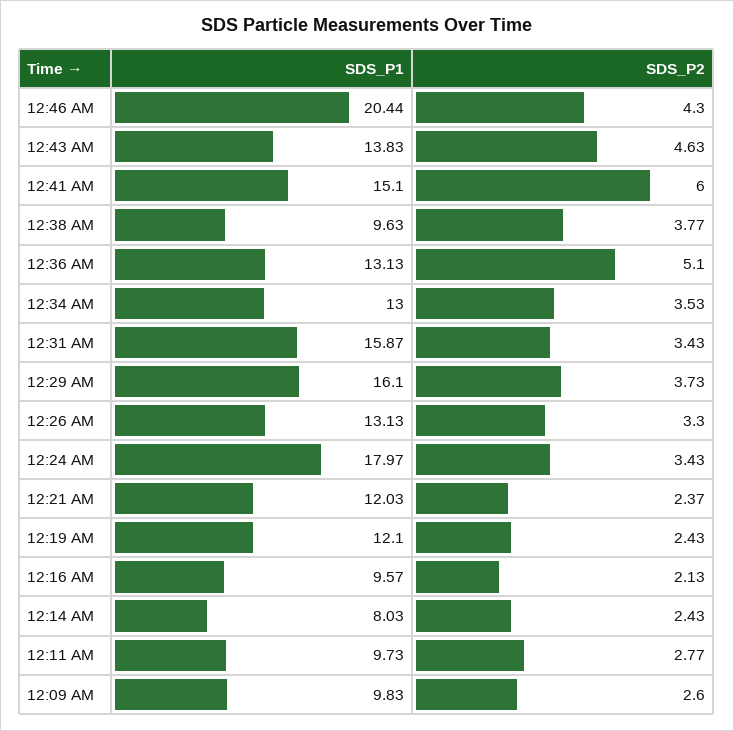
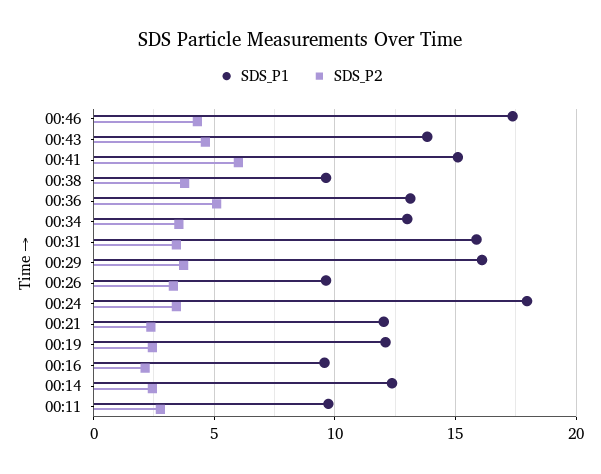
  {
    "SDS_P1": {
-     "12:46 AM": 20.44,
+     "12:46 AM": 17.5,
      "12:43 AM": 13.83,
      "12:41 AM": 15.1,
      "12:38 AM": 9.63,
      "12:36 AM": 13.13,
      "12:34 AM": 13,
      "12:31 AM": 15.87,
      "12:29 AM": 16.1,
-     "12:26 AM": 13.13,
+     "12:26 AM": 9.5,
      "12:24 AM": 17.97,
      "12:21 AM": 12.03,
      "12:19 AM": 12.1,
      "12:16 AM": 9.57,
-     "12:14 AM": 8.03,
+     "12:14 AM": 12.5,
-     "12:11 AM": 9.73,
+     "12:11 AM": 9.73
-     "12:09 AM": 9.83
    },
    "SDS_P2": {
      "12:46 AM": 4.3,
      "12:43 AM": 4.63,
      "12:41 AM": 6,
      "12:38 AM": 3.77,
      "12:36 AM": 5.1,
      "12:34 AM": 3.53,
      "12:31 AM": 3.43,
      "12:29 AM": 3.73,
      "12:26 AM": 3.3,
      "12:24 AM": 3.43,
      "12:21 AM": 2.37,
      "12:19 AM": 2.43,
      "12:16 AM": 2.13,
      "12:14 AM": 2.43,
-     "12:11 AM": 2.77,
+     "12:11 AM": 2.77
-     "12:09 AM": 2.6
    }
  }

